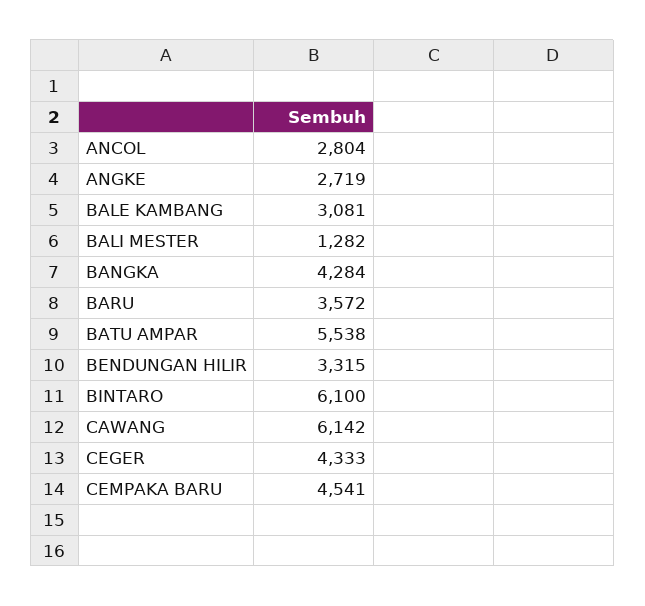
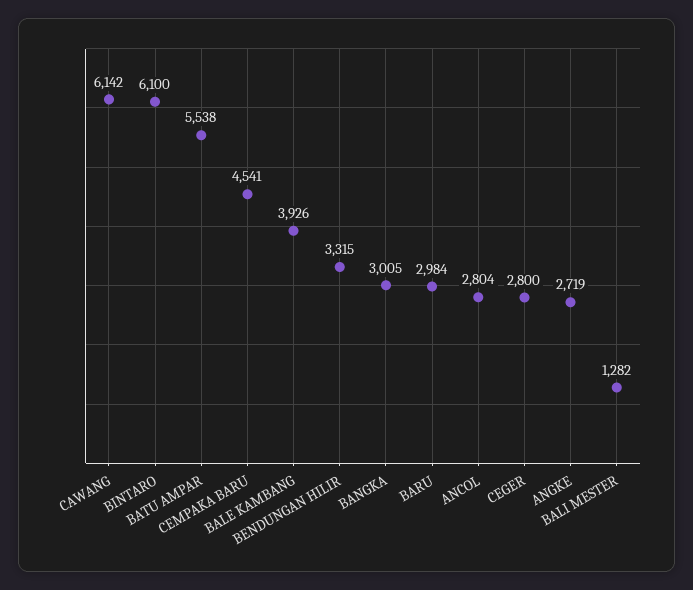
  {
    "ANCOL": 2804,
    "ANGKE": 2719,
-   "BALE KAMBANG": 3081,
+   "BALE KAMBANG": 3926,
    "BALI MESTER": 1282,
-   "BANGKA": 4284,
+   "BANGKA": 3005,
-   "BARU": 3572,
+   "BARU": 2984,
    "BATU AMPAR": 5538,
    "BENDUNGAN HILIR": 3315,
    "BINTARO": 6100,
    "CAWANG": 6142,
-   "CEGER": 4333,
+   "CEGER": 2800,
    "CEMPAKA BARU": 4541
  }

